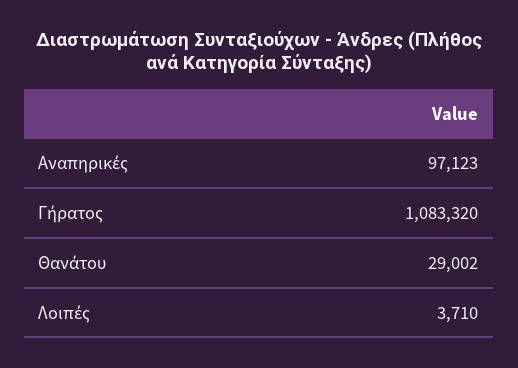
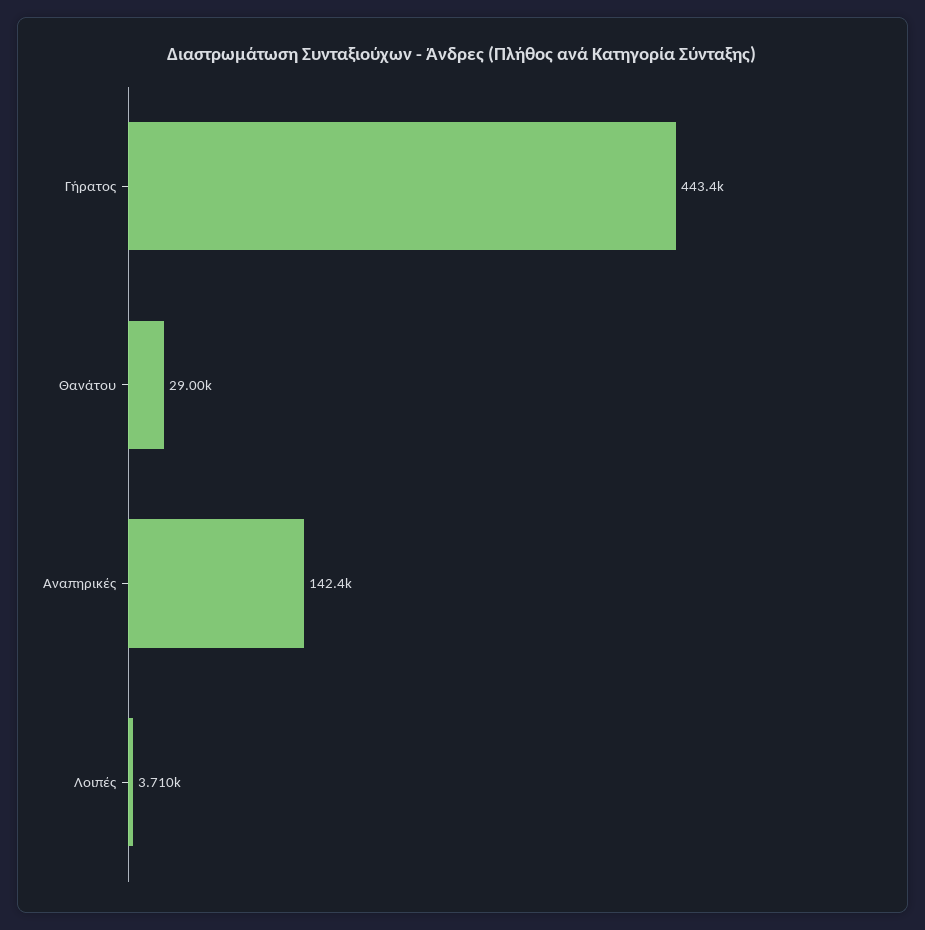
  {
-   "Αναπηρικές": 97123,
+   "Αναπηρικές": 142400,
-   "Γήρατος": 1083320,
+   "Γήρατος": 443400,
    "Θανάτου": 29002,
    "Λοιπές": 3710
  }

